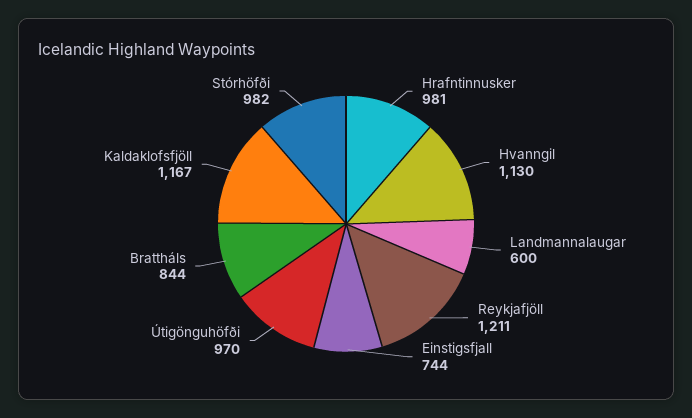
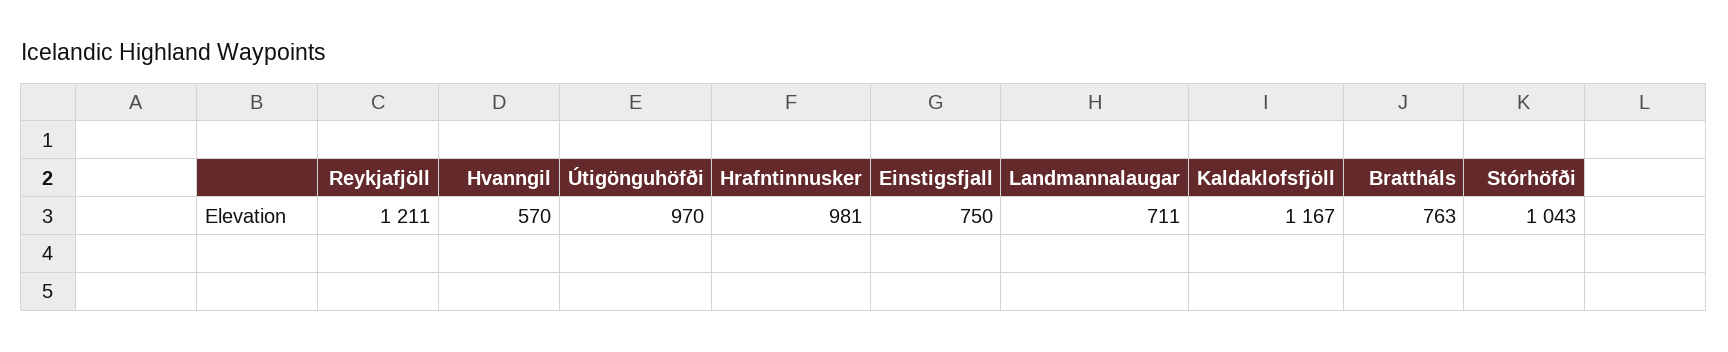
  {
    "Hrafntinnusker": 981,
-   "Hvanngil": 1130,
+   "Hvanngil": 570,
-   "Landmannalaugar": 600,
+   "Landmannalaugar": 711,
    "Reykjafjöll": 1211,
-   "Einstigsfjall": 744,
+   "Einstigsfjall": 750,
    "Útigönguhöfði": 970,
-   "Brattháls": 844,
+   "Brattháls": 763,
    "Kaldaklofsfjöll": 1167,
-   "Stórhöfði": 982
+   "Stórhöfði": 1043
  }

